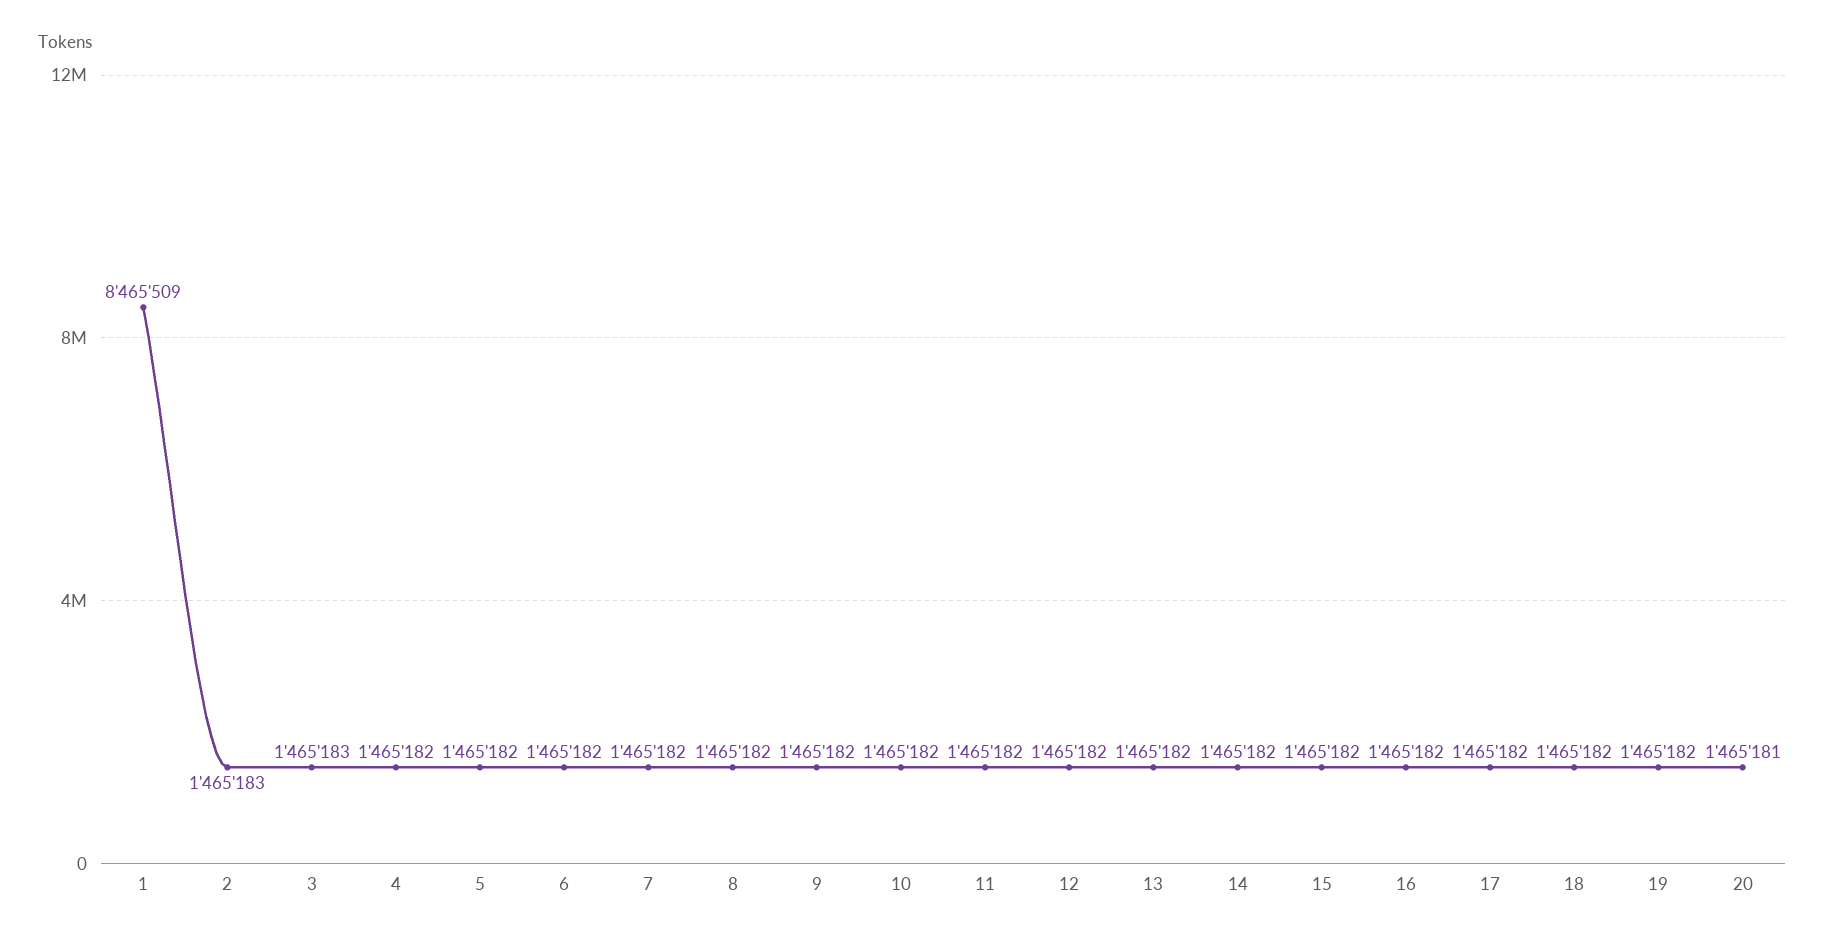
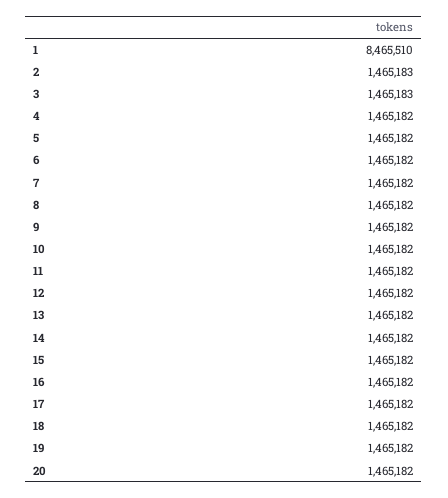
  {
-   "1": 8465509,
+   "1": 8465510,
    "2": 1465183,
    "3": 1465183,
    "4": 1465182,
    "5": 1465182,
    "6": 1465182,
    "7": 1465182,
    "8": 1465182,
    "9": 1465182,
    "10": 1465182,
    "11": 1465182,
    "12": 1465182,
    "13": 1465182,
    "14": 1465182,
    "15": 1465182,
    "16": 1465182,
    "17": 1465182,
    "18": 1465182,
    "19": 1465182,
-   "20": 1465181
+   "20": 1465182
  }

